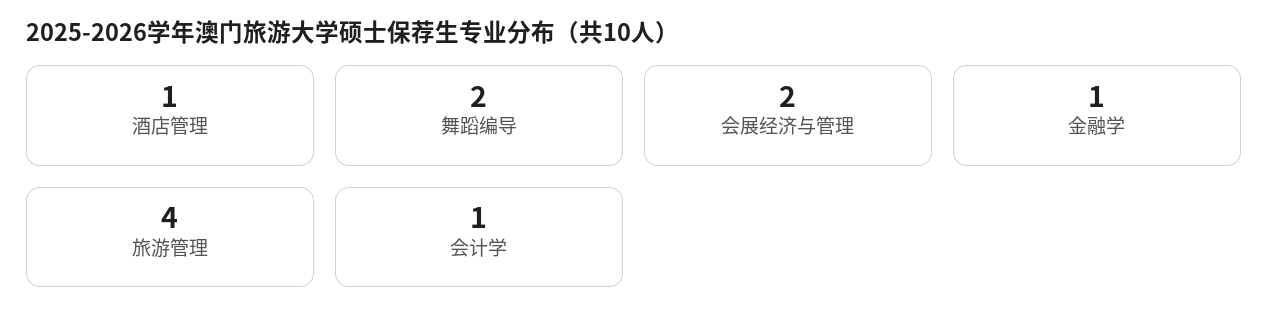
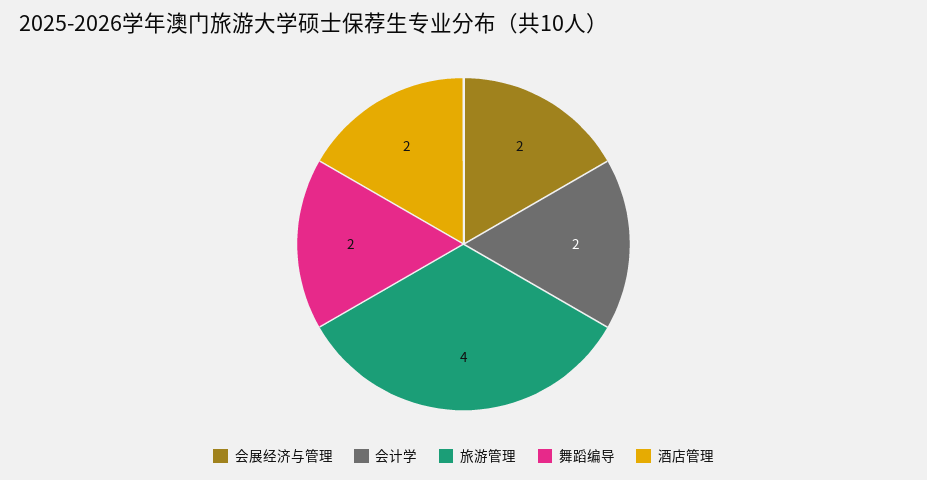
  {
-   "酒店管理": 1,
+   "酒店管理": 2,
    "舞蹈编导": 2,
    "会展经济与管理": 2,
-   "金融学": 1,
    "旅游管理": 4,
-   "会计学": 1
+   "会计学": 2
  }

